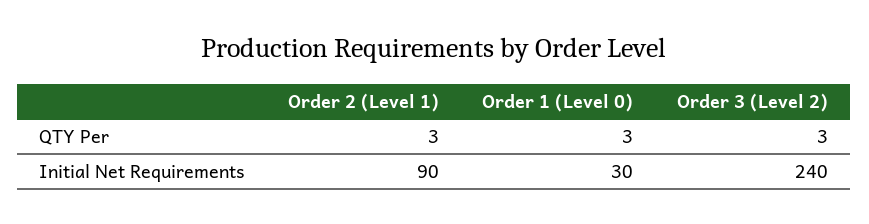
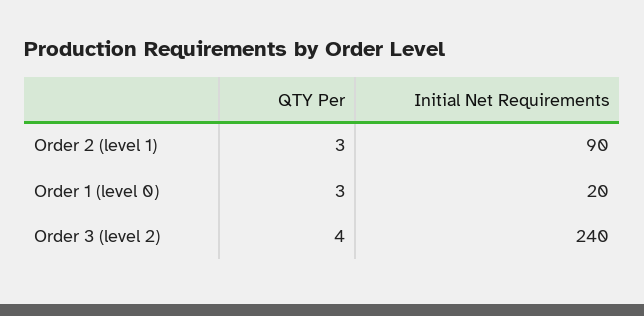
  {
    "Order 2 (Level 1)": {
      "QTY Per": 3,
      "Initial Net Requirements": 90
    },
    "Order 1 (Level 0)": {
      "QTY Per": 3,
-     "Initial Net Requirements": 30
+     "Initial Net Requirements": 20
    },
    "Order 3 (Level 2)": {
-     "QTY Per": 3,
+     "QTY Per": 4,
      "Initial Net Requirements": 240
    }
  }

